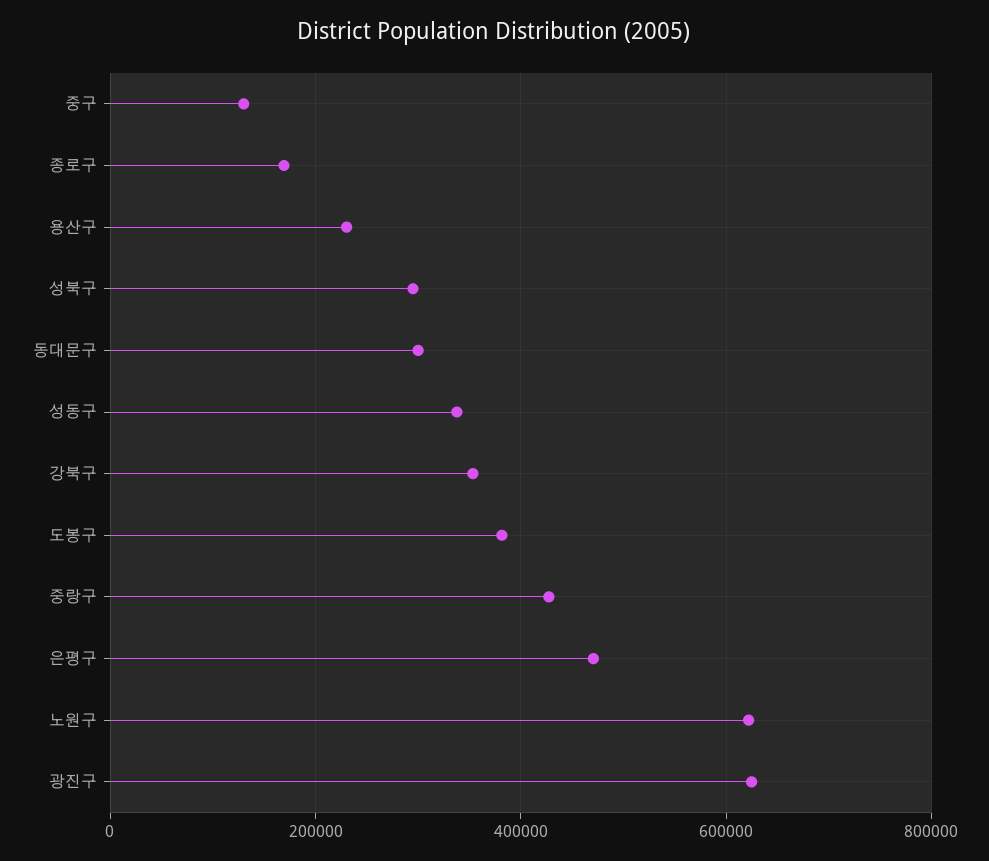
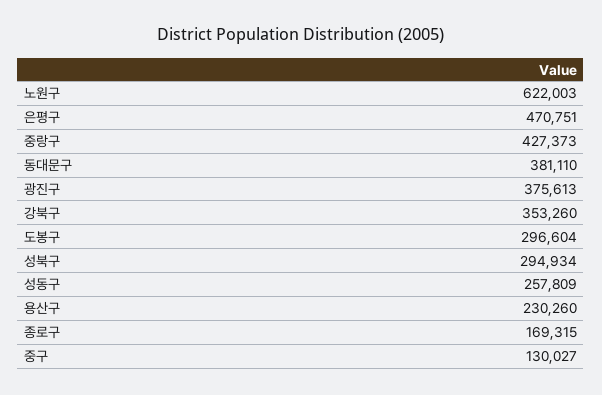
  {
    "중구": 130027,
    "종로구": 169315,
    "용산구": 230260,
    "성북구": 294934,
-   "동대문구": 300000,
+   "동대문구": 381110,
-   "성동구": 340000,
+   "성동구": 257809,
    "강북구": 353260,
-   "도봉구": 380000,
+   "도봉구": 296604,
    "중랑구": 427373,
    "은평구": 470751,
    "노원구": 622003,
-   "광진구": 620000
+   "광진구": 375613
  }

